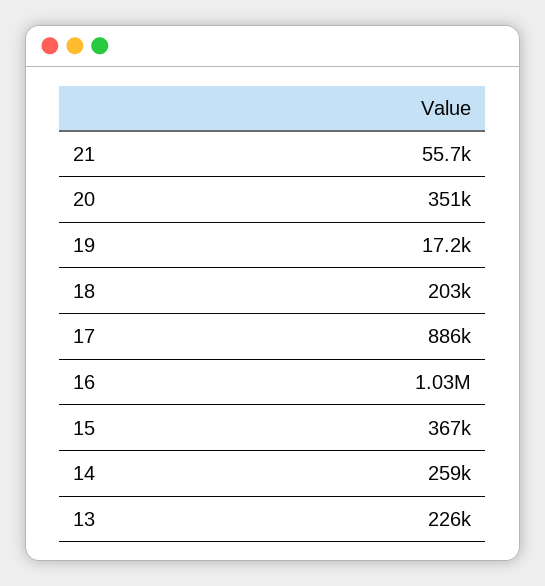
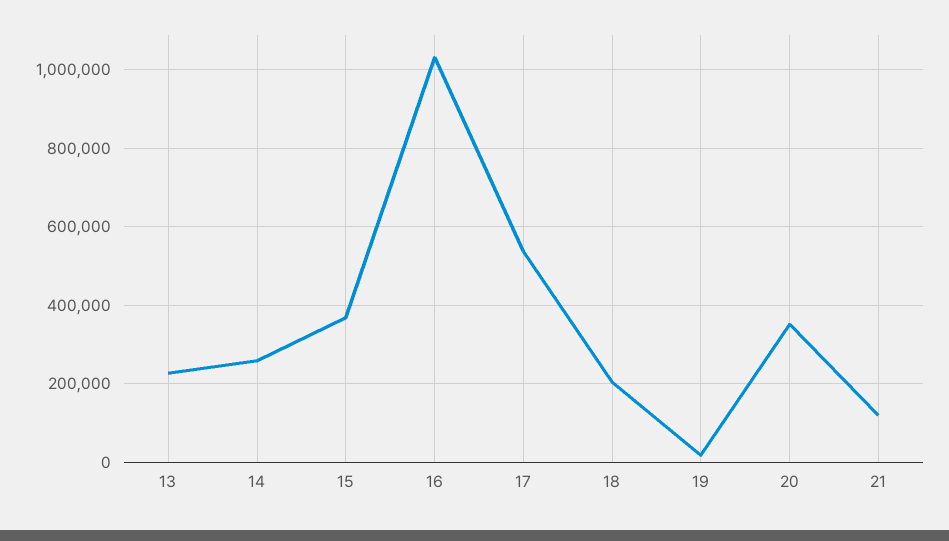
  {
-   "21": 55700,
+   "21": 120000,
    "20": 351000,
    "19": 17200,
    "18": 203000,
-   "17": 886000,
+   "17": 540000,
    "16": 1030000,
    "15": 367000,
    "14": 259000,
    "13": 226000
  }

